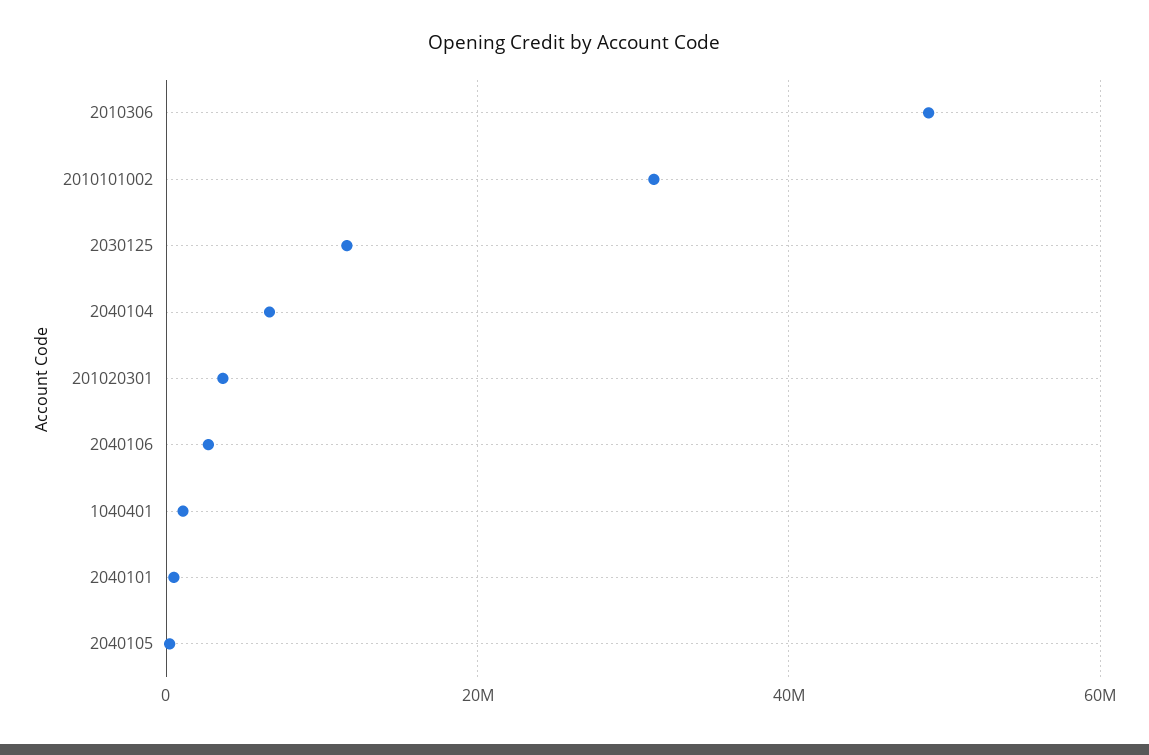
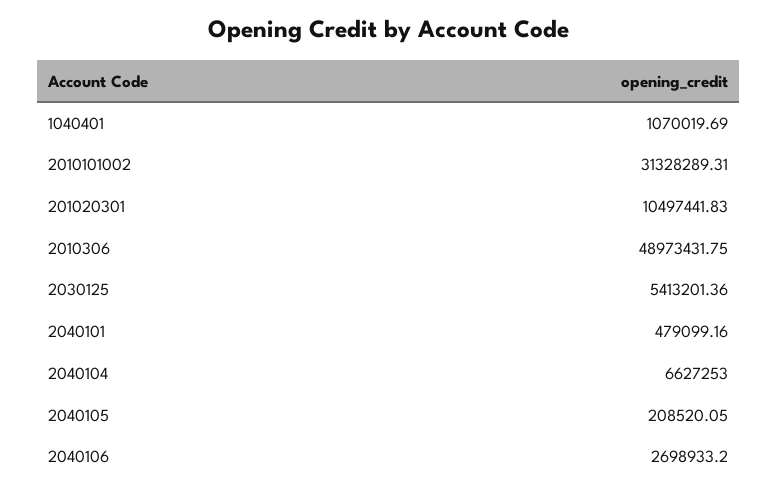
  {
    "2010306": 48973431.75,
    "2010101002": 31328289.31,
-   "2030125": 12000000,
+   "2030125": 5413201.36,
    "2040104": 6627253,
-   "201020301": 4000000,
+   "201020301": 10497441.83,
    "2040106": 2698933.2,
    "1040401": 1070019.69,
    "2040101": 479099.16,
    "2040105": 208520.05
  }

